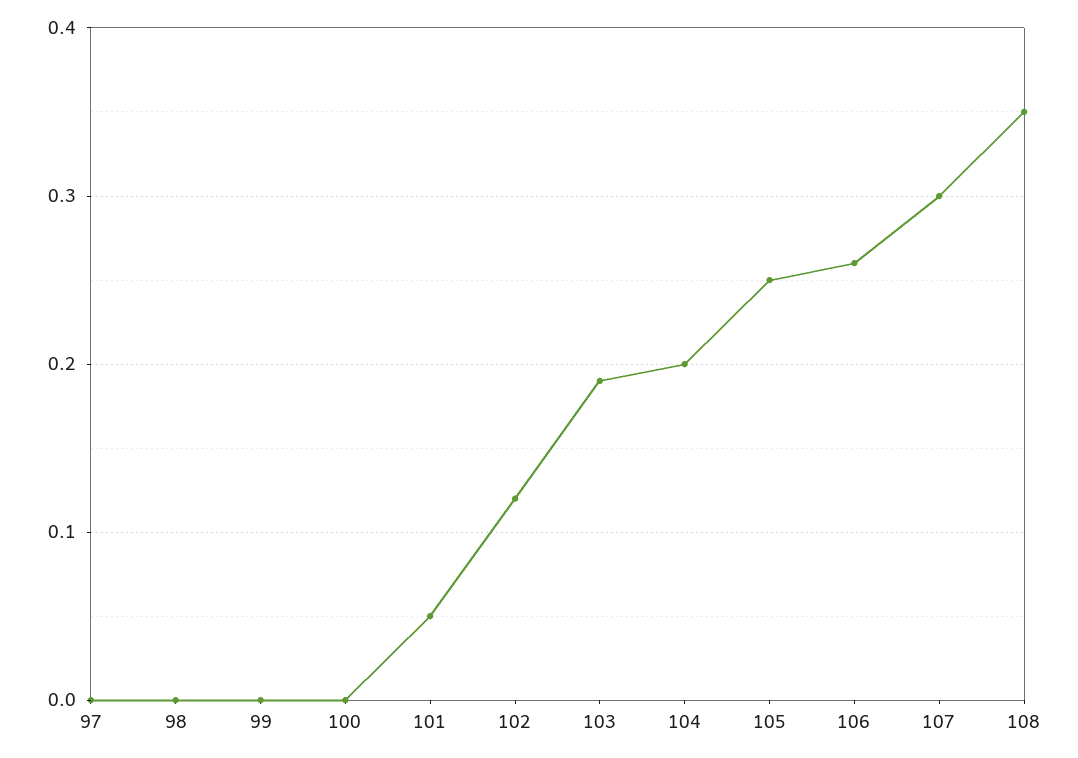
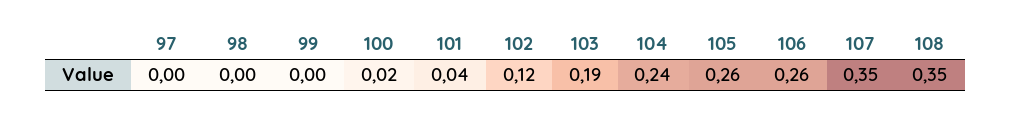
  {
    "97": 0,
    "98": 0,
    "99": 0,
-   "100": 0,
+   "100": 0.02,
-   "101": 0.05,
+   "101": 0.04,
    "102": 0.12,
    "103": 0.19,
-   "104": 0.2,
+   "104": 0.24,
-   "105": 0.25,
+   "105": 0.26,
    "106": 0.26,
-   "107": 0.3,
+   "107": 0.35,
    "108": 0.35
  }

